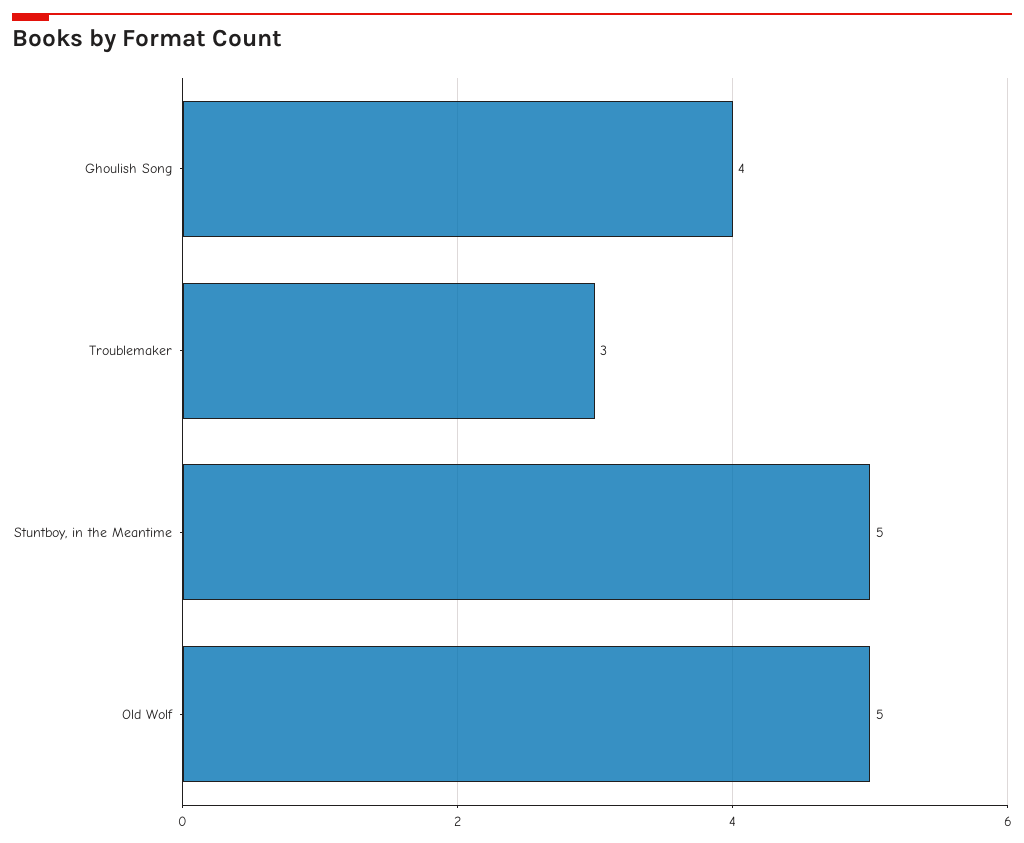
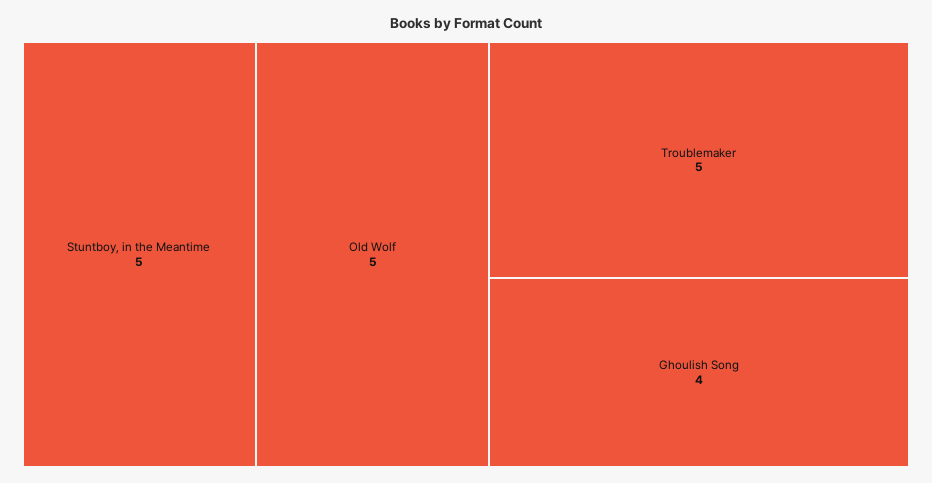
  {
    "Ghoulish Song": 4,
-   "Troublemaker": 3,
+   "Troublemaker": 5,
    "Stuntboy, in the Meantime": 5,
    "Old Wolf": 5
  }

